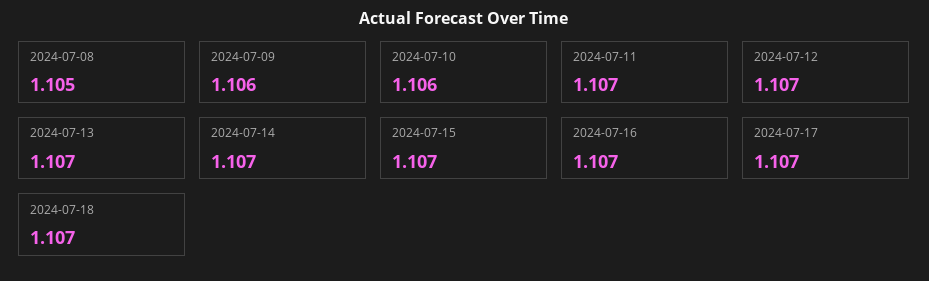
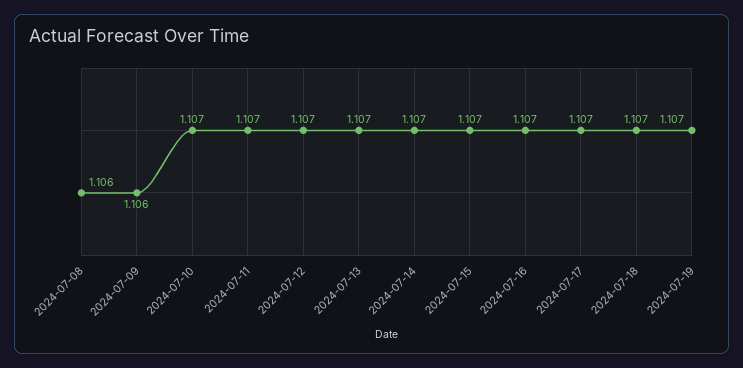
  {
-   "2024-07-08": 1.105,
+   "2024-07-08": 1.106,
    "2024-07-09": 1.106,
-   "2024-07-10": 1.106,
+   "2024-07-10": 1.107,
    "2024-07-11": 1.107,
    "2024-07-12": 1.107,
    "2024-07-13": 1.107,
    "2024-07-14": 1.107,
    "2024-07-15": 1.107,
    "2024-07-16": 1.107,
    "2024-07-17": 1.107,
-   "2024-07-18": 1.107
+   "2024-07-18": 1.107,
+   "2024-07-19": 1.107
  }

